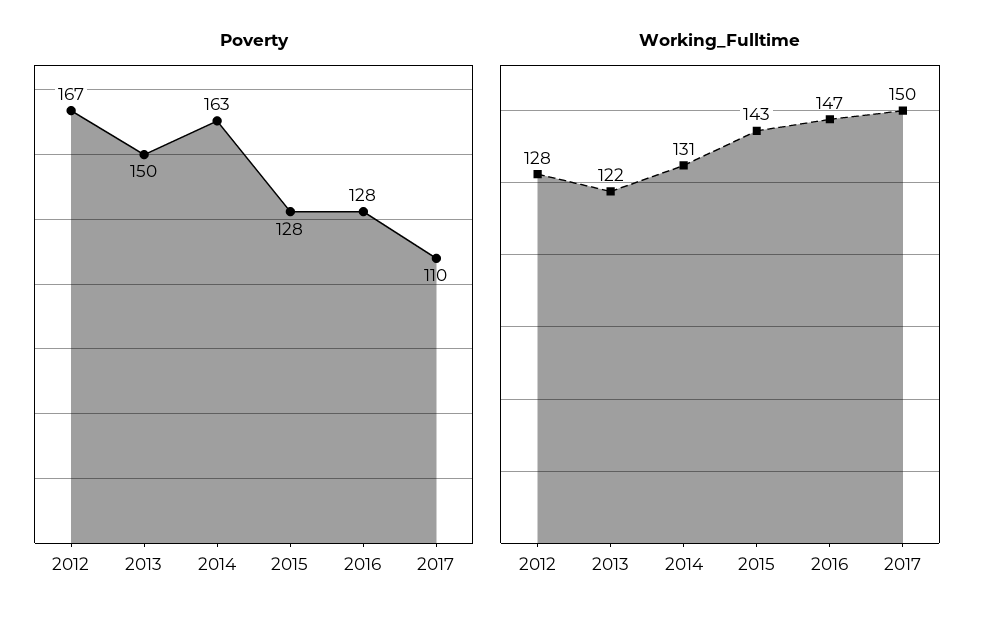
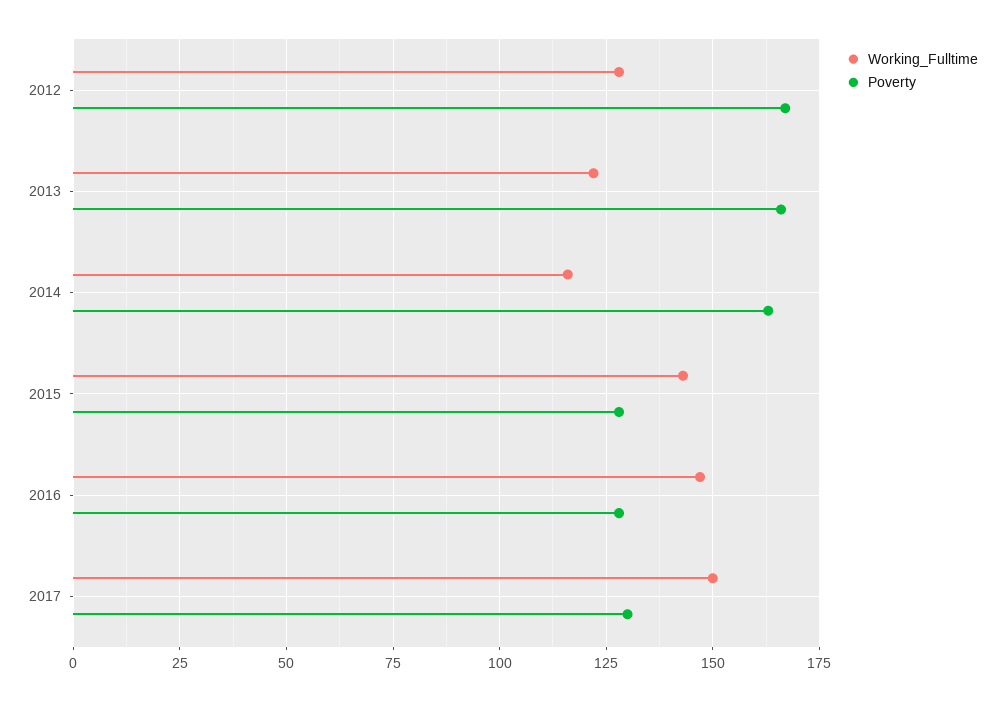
  {
    "Poverty": {
      "2012": 167,
-     "2013": 150,
+     "2013": 165,
      "2014": 163,
      "2015": 128,
      "2016": 128,
-     "2017": 110
+     "2017": 130
    },
    "Working_Fulltime": {
      "2012": 128,
      "2013": 122,
-     "2014": 131,
+     "2014": 115,
      "2015": 143,
      "2016": 147,
      "2017": 150
    }
  }

